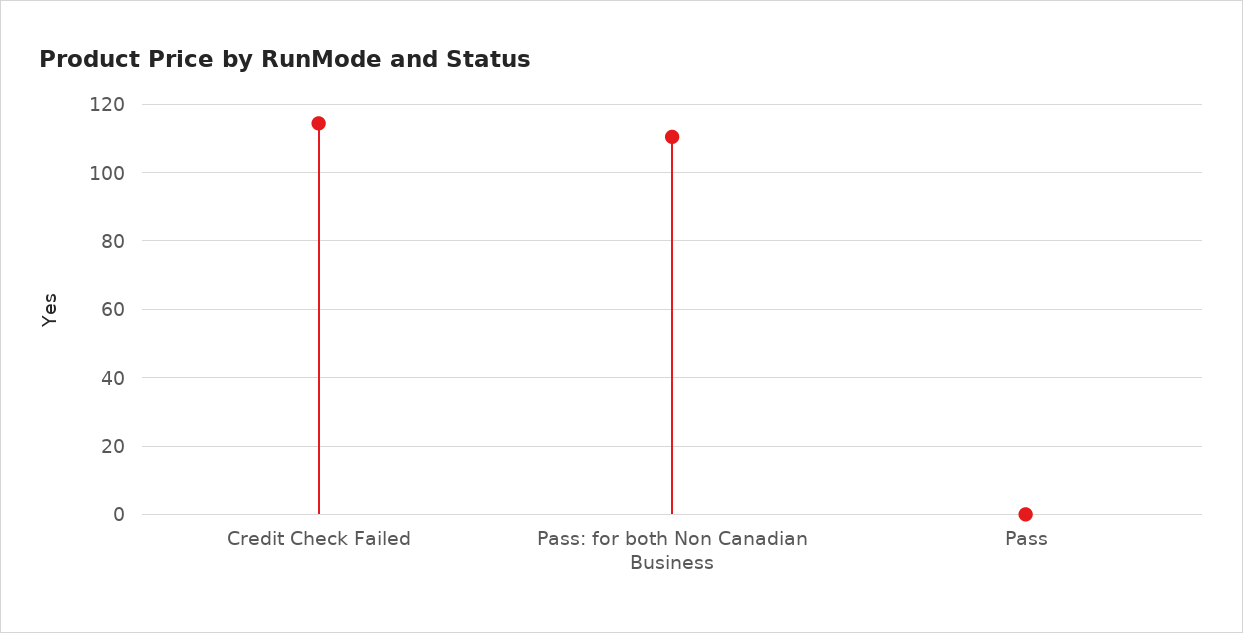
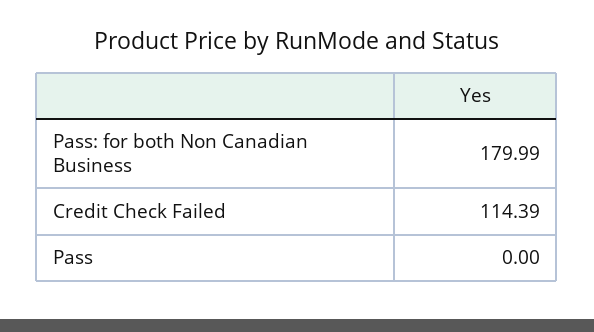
  {
    "Credit Check Failed": 114.39,
-   "Pass: for both Non Canadian Business": 110,
+   "Pass: for both Non Canadian Business": 179.99,
    "Pass": 0
  }

